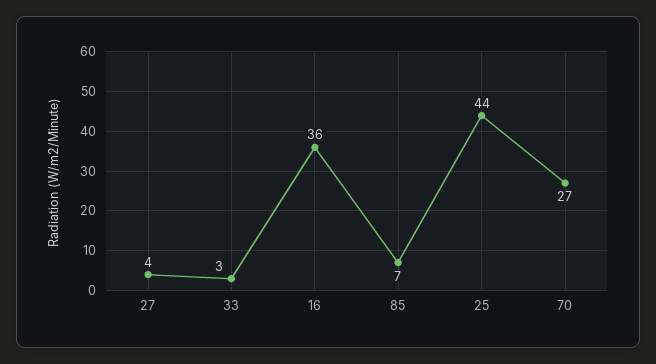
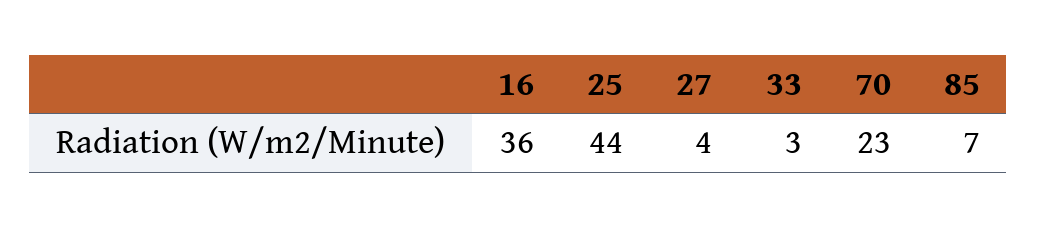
  {
    "27": 4,
    "33": 3,
    "16": 36,
    "85": 7,
    "25": 44,
-   "70": 27
+   "70": 23
  }

